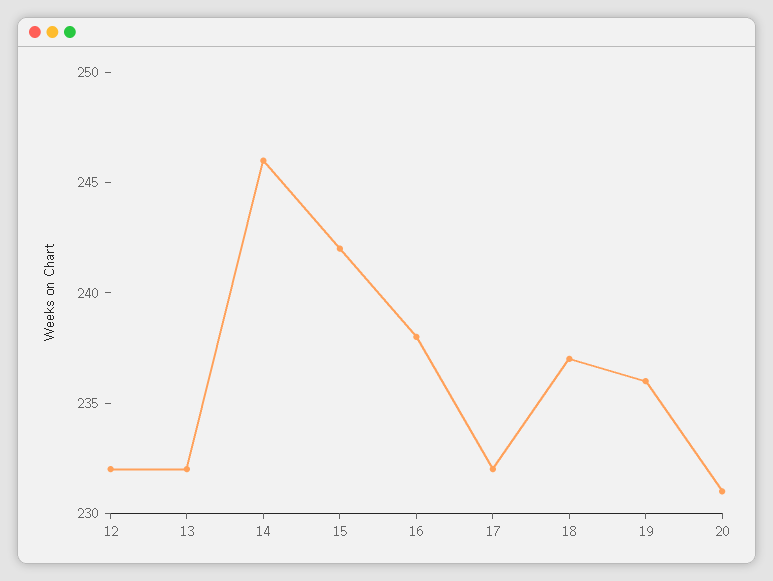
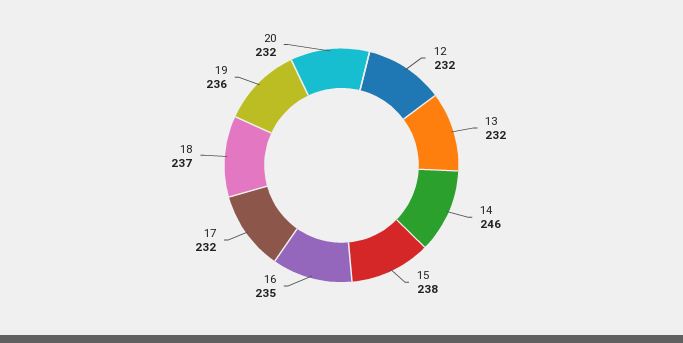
  {
    "12": 232,
    "13": 232,
    "14": 246,
-   "15": 242,
+   "15": 238,
-   "16": 238,
+   "16": 235,
    "17": 232,
    "18": 237,
    "19": 236,
-   "20": 231
+   "20": 232
  }

